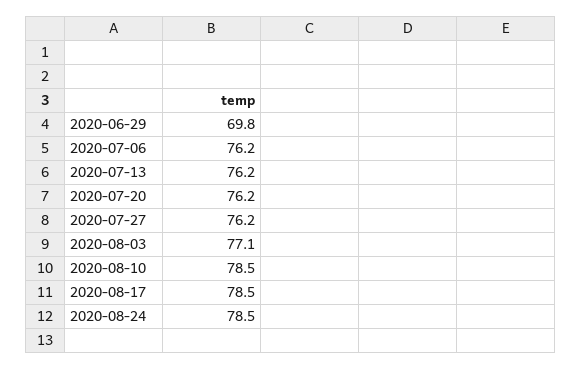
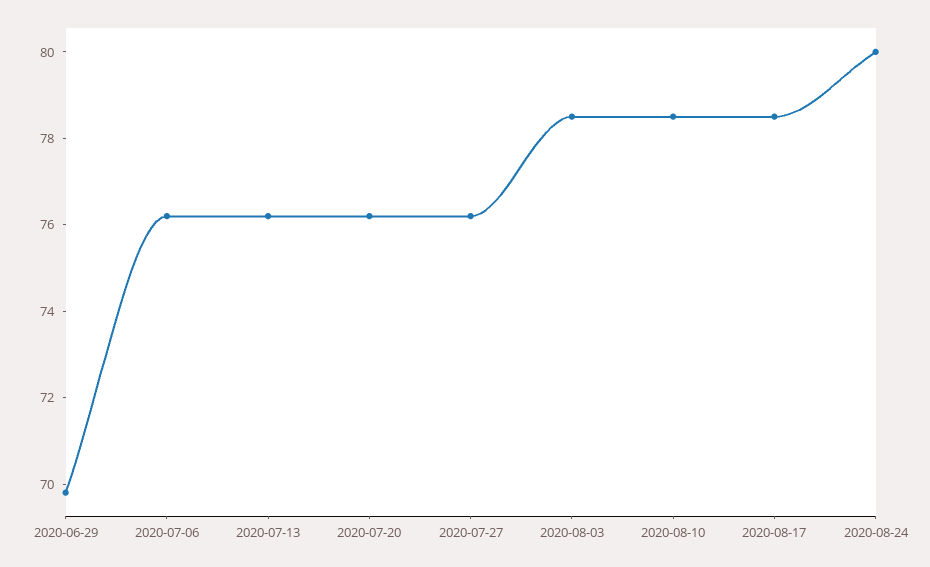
  {
    "2020-06-29": 69.8,
    "2020-07-06": 76.2,
    "2020-07-13": 76.2,
    "2020-07-20": 76.2,
    "2020-07-27": 76.2,
-   "2020-08-03": 77.1,
+   "2020-08-03": 78.5,
    "2020-08-10": 78.5,
    "2020-08-17": 78.5,
-   "2020-08-24": 78.5
+   "2020-08-24": 80
  }

